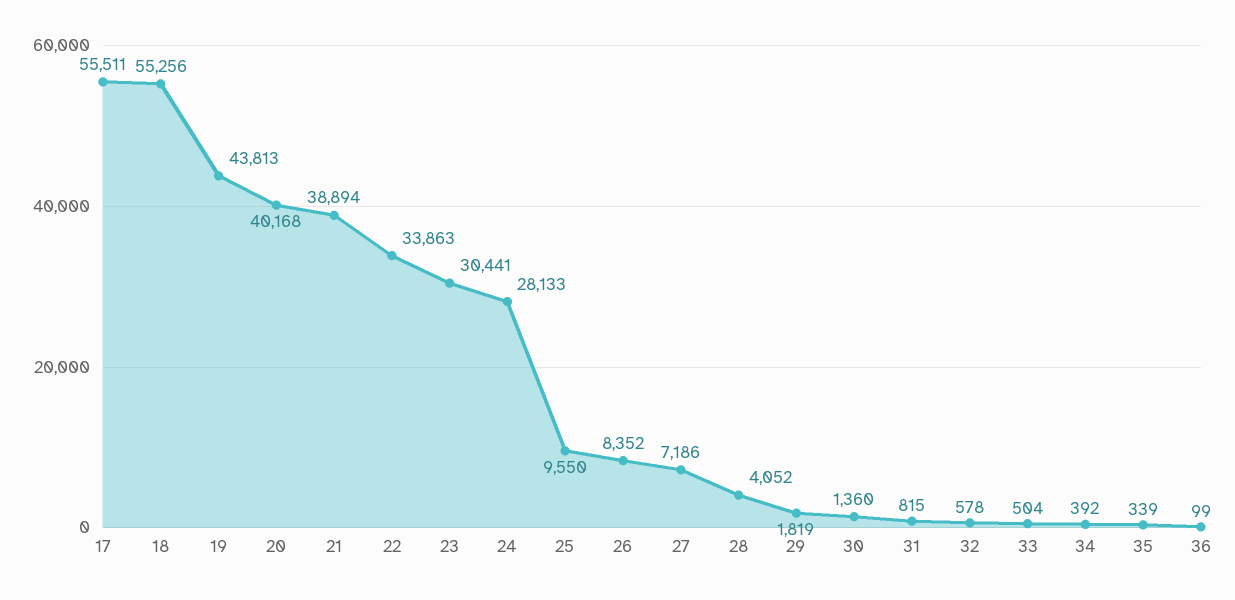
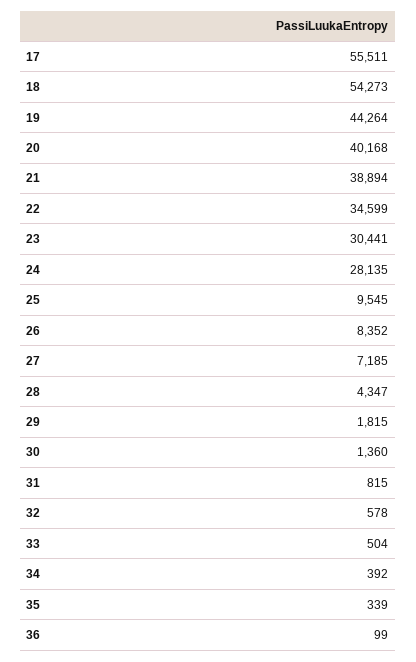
  {
    "17": 55511,
-   "18": 55256,
+   "18": 54273,
-   "19": 43813,
+   "19": 44264,
    "20": 40168,
    "21": 38894,
-   "22": 33863,
+   "22": 34599,
    "23": 30441,
-   "24": 28133,
+   "24": 28135,
-   "25": 9550,
+   "25": 9545,
    "26": 8352,
-   "27": 7186,
+   "27": 7185,
-   "28": 4052,
+   "28": 4347,
-   "29": 1819,
+   "29": 1815,
    "30": 1360,
    "31": 815,
    "32": 578,
    "33": 504,
    "34": 392,
    "35": 339,
    "36": 99
  }

